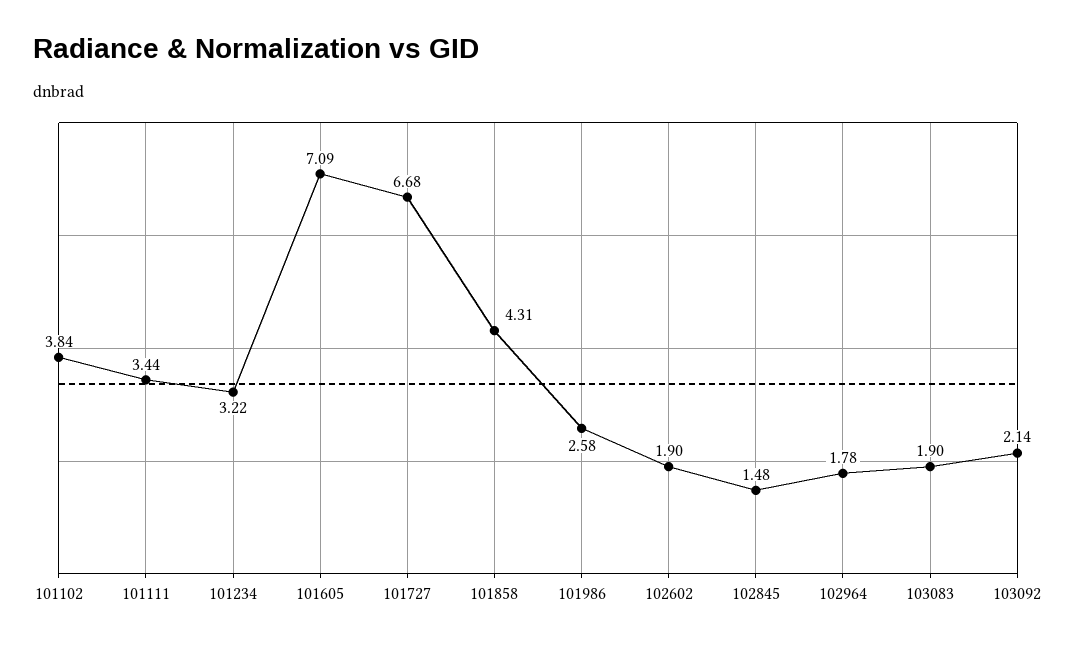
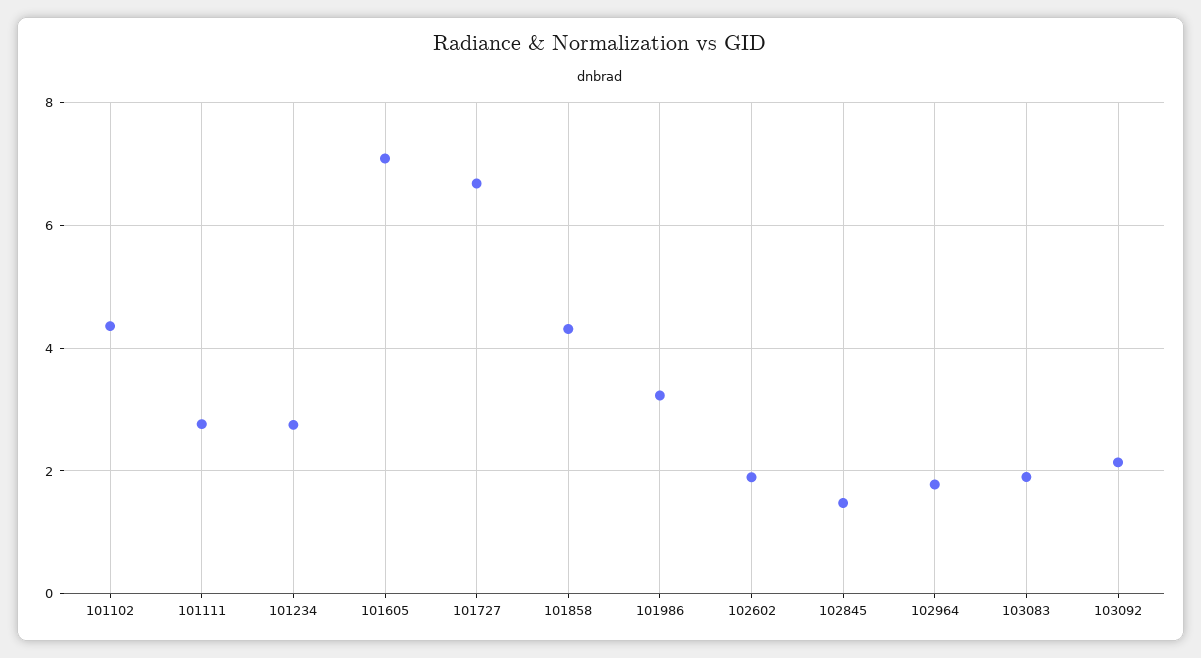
  {
-   "101102": 3.84,
+   "101102": 4.4,
-   "101111": 3.44,
+   "101111": 2.8,
-   "101234": 3.22,
+   "101234": 2.8,
    "101605": 7.09,
    "101727": 6.68,
    "101858": 4.31,
-   "101986": 2.58,
+   "101986": 3.2,
    "102602": 1.9,
    "102845": 1.48,
    "102964": 1.78,
    "103083": 1.9,
    "103092": 2.14
  }

